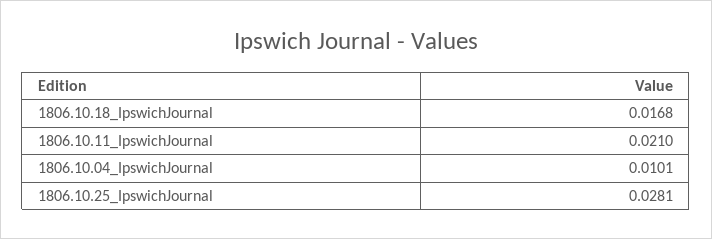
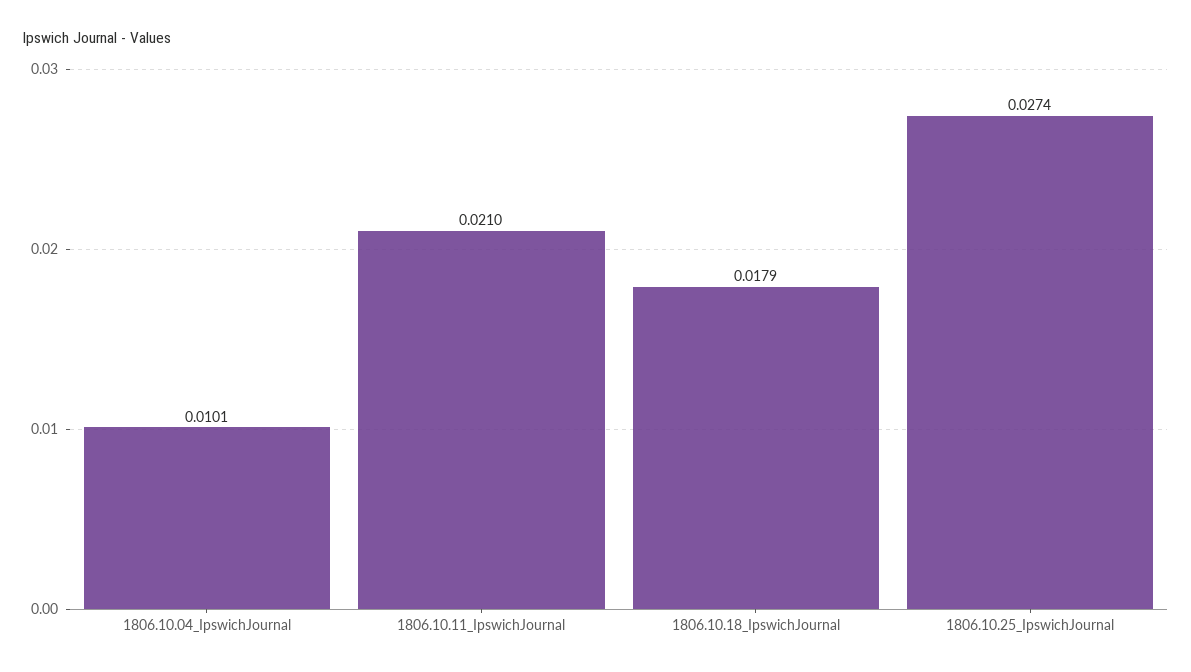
  {
-   "1806.10.18_IpswichJournal": 0.0168,
+   "1806.10.18_IpswichJournal": 0.0179,
    "1806.10.11_IpswichJournal": 0.021,
    "1806.10.04_IpswichJournal": 0.0101,
-   "1806.10.25_IpswichJournal": 0.0281
+   "1806.10.25_IpswichJournal": 0.0274
  }

